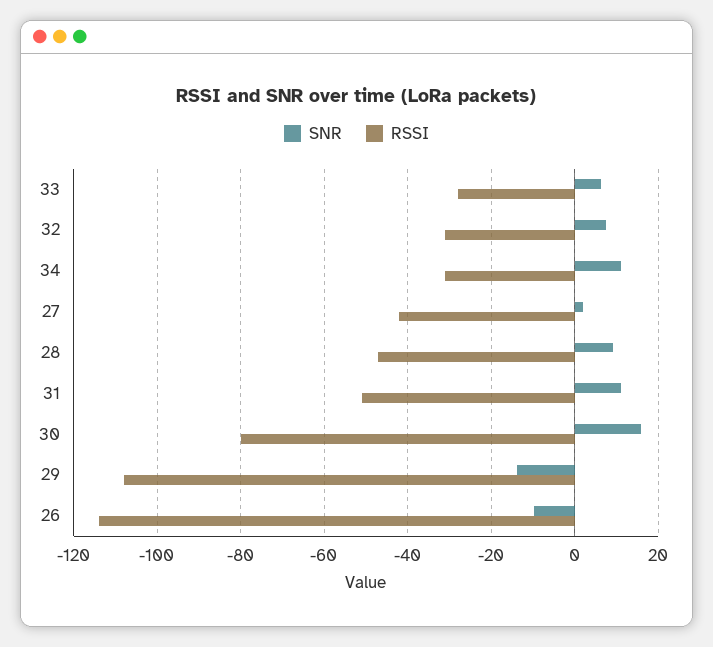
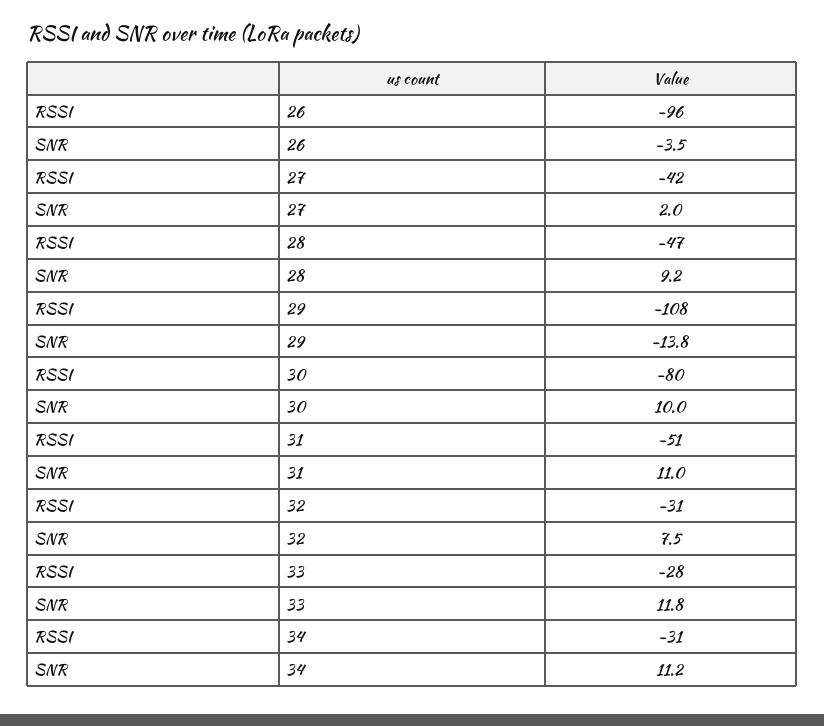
  {
    "SNR": {
-     "33": 6,
+     "33": 11.8,
      "32": 7.5,
      "34": 11.2,
      "27": 2,
      "28": 9.2,
      "31": 11,
-     "30": 16,
+     "30": 10,
      "29": -13.8,
-     "26": -10
+     "26": -3.5
    },
    "RSSI": {
      "33": -28,
      "32": -31,
      "34": -31,
      "27": -42,
      "28": -47,
      "31": -51,
      "30": -80,
      "29": -108,
-     "26": -114
+     "26": -96
    }
  }

